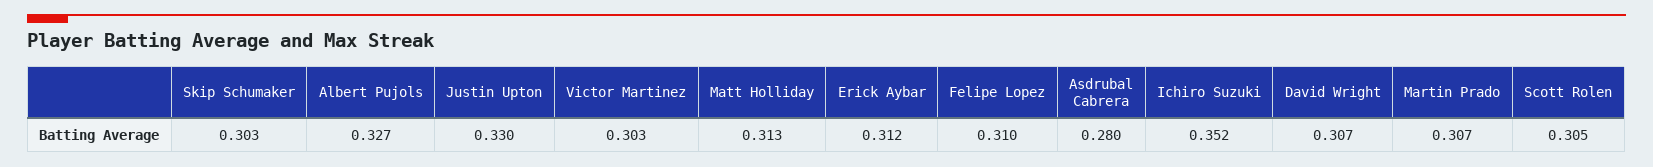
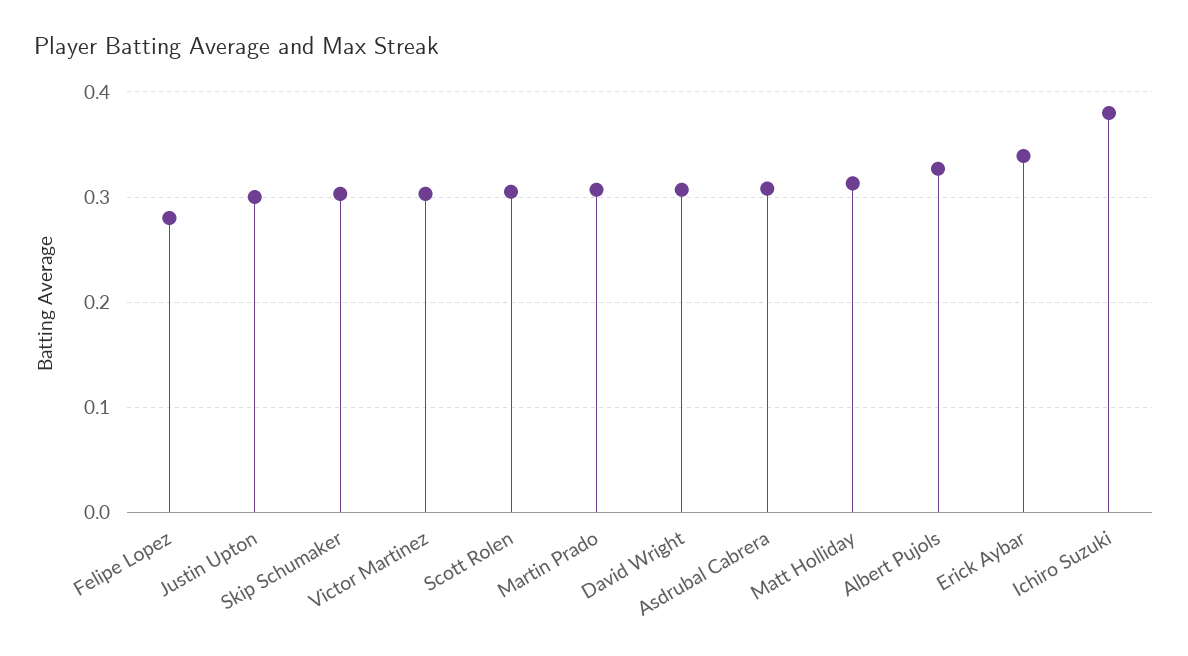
  {
    "Skip Schumaker": 0.303,
    "Albert Pujols": 0.327,
-   "Justin Upton": 0.33,
+   "Justin Upton": 0.3,
    "Victor Martinez": 0.303,
    "Matt Holliday": 0.313,
-   "Erick Aybar": 0.312,
+   "Erick Aybar": 0.34,
-   "Felipe Lopez": 0.31,
+   "Felipe Lopez": 0.28,
-   "Asdrubal Cabrera": 0.28,
+   "Asdrubal Cabrera": 0.31,
-   "Ichiro Suzuki": 0.352,
+   "Ichiro Suzuki": 0.38,
    "David Wright": 0.307,
    "Martin Prado": 0.307,
    "Scott Rolen": 0.305
  }

